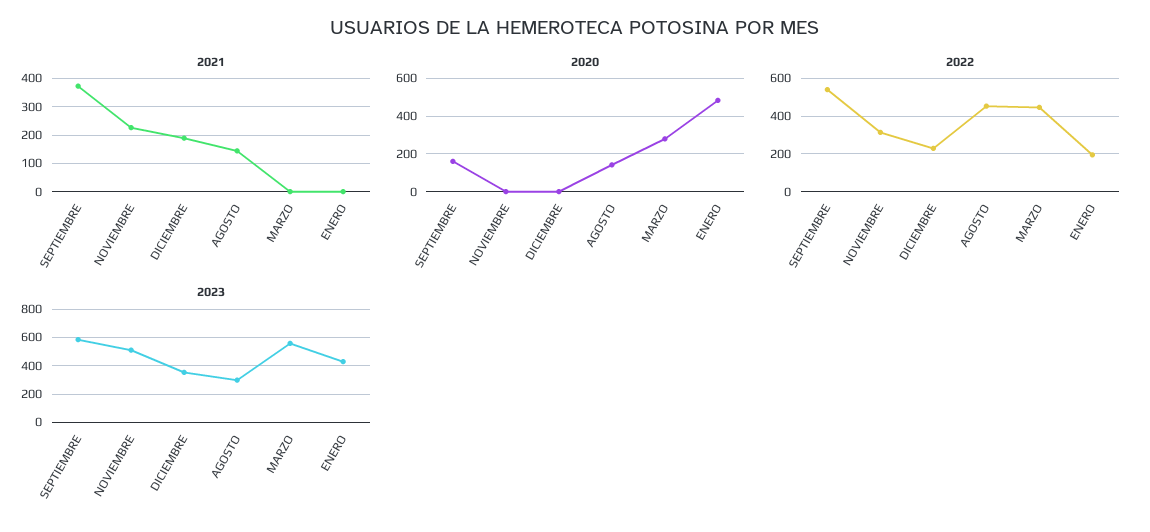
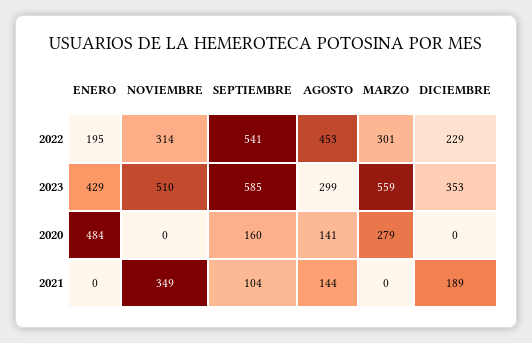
  {
    "2021": {
-     "SEPTIEMBRE": 375,
+     "SEPTIEMBRE": 104,
-     "NOVIEMBRE": 225,
+     "NOVIEMBRE": 349,
      "DICIEMBRE": 189,
      "AGOSTO": 144,
      "MARZO": 0,
      "ENERO": 0
    },
    "2020": {
      "SEPTIEMBRE": 160,
      "NOVIEMBRE": 0,
      "DICIEMBRE": 0,
      "AGOSTO": 141,
      "MARZO": 279,
      "ENERO": 484
    },
    "2022": {
      "SEPTIEMBRE": 541,
      "NOVIEMBRE": 314,
      "DICIEMBRE": 229,
      "AGOSTO": 453,
-     "MARZO": 450,
+     "MARZO": 301,
      "ENERO": 195
    },
    "2023": {
      "SEPTIEMBRE": 585,
      "NOVIEMBRE": 510,
      "DICIEMBRE": 353,
      "AGOSTO": 299,
      "MARZO": 559,
      "ENERO": 429
    }
  }

